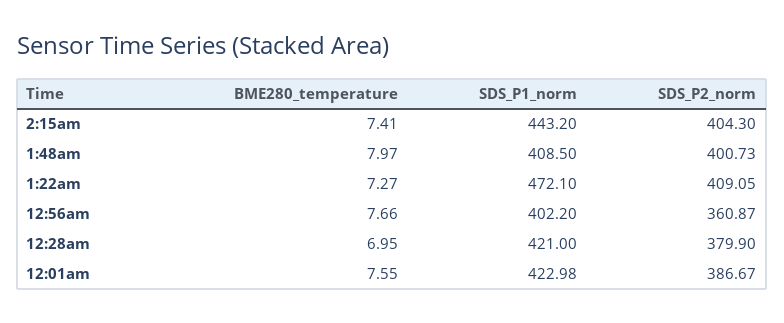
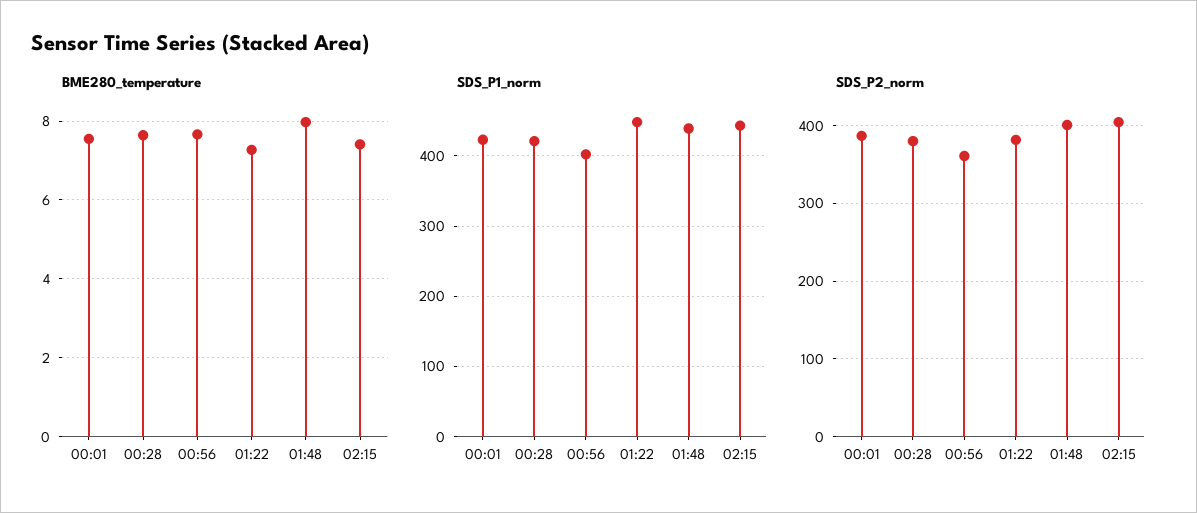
  {
    "BME280_temperature": {
      "2:15am": 7.41,
      "1:48am": 7.97,
      "1:22am": 7.27,
      "12:56am": 7.66,
-     "12:28am": 6.95,
+     "12:28am": 7.6,
      "12:01am": 7.55
    },
    "SDS_P1_norm": {
      "2:15am": 443.2,
-     "1:48am": 408.5,
+     "1:48am": 440,
-     "1:22am": 472.1,
+     "1:22am": 450,
      "12:56am": 402.2,
      "12:28am": 421,
      "12:01am": 422.98
    },
    "SDS_P2_norm": {
      "2:15am": 404.3,
      "1:48am": 400.73,
-     "1:22am": 409.05,
+     "1:22am": 380,
      "12:56am": 360.87,
      "12:28am": 379.9,
      "12:01am": 386.67
    }
  }

